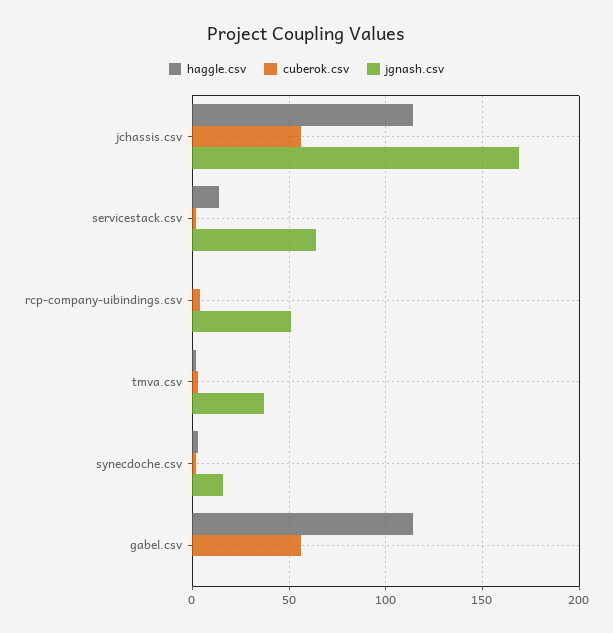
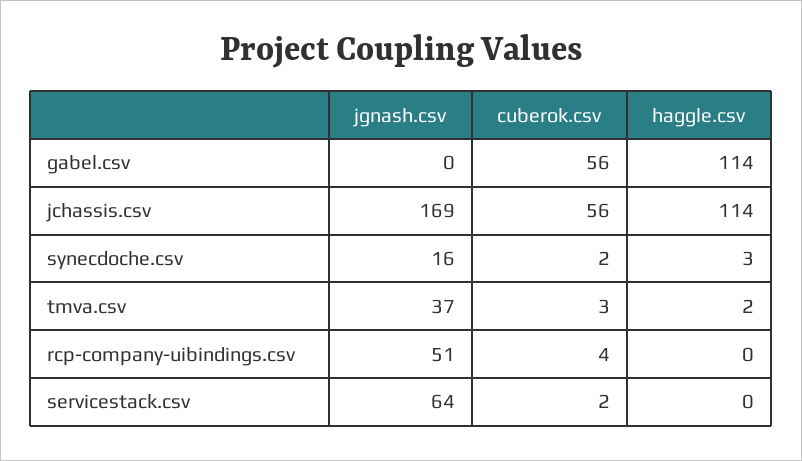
  {
    "haggle.csv": {
      "jchassis.csv": 114,
-     "servicestack.csv": 15,
+     "servicestack.csv": 0,
      "rcp-company-uibindings.csv": 0,
      "tmva.csv": 2,
      "synecdoche.csv": 3,
      "gabel.csv": 114
    },
    "cuberok.csv": {
      "jchassis.csv": 56,
      "servicestack.csv": 2,
      "rcp-company-uibindings.csv": 4,
      "tmva.csv": 3,
      "synecdoche.csv": 2,
      "gabel.csv": 56
    },
    "jgnash.csv": {
      "jchassis.csv": 169,
      "servicestack.csv": 64,
      "rcp-company-uibindings.csv": 51,
      "tmva.csv": 37,
      "synecdoche.csv": 16,
      "gabel.csv": 0
    }
  }

